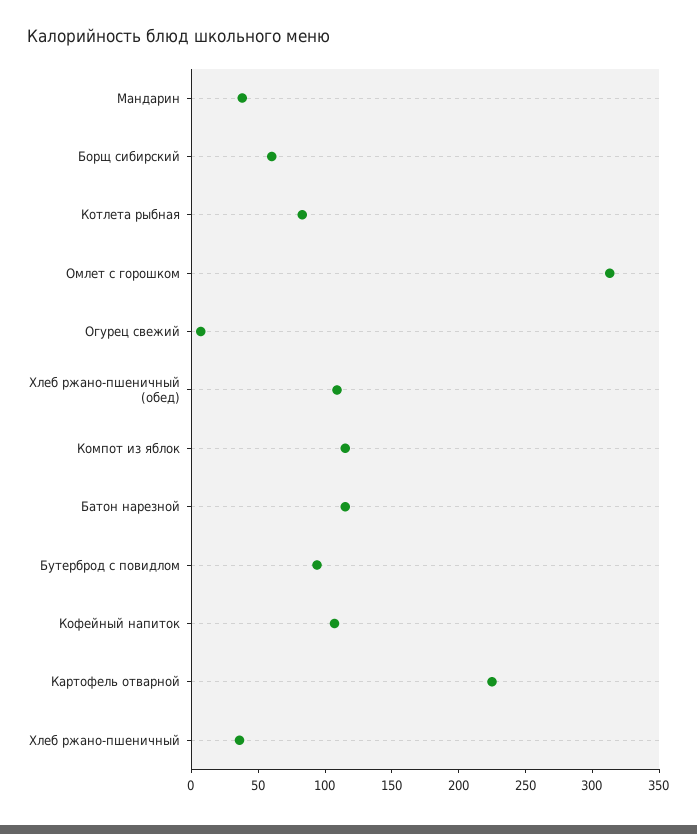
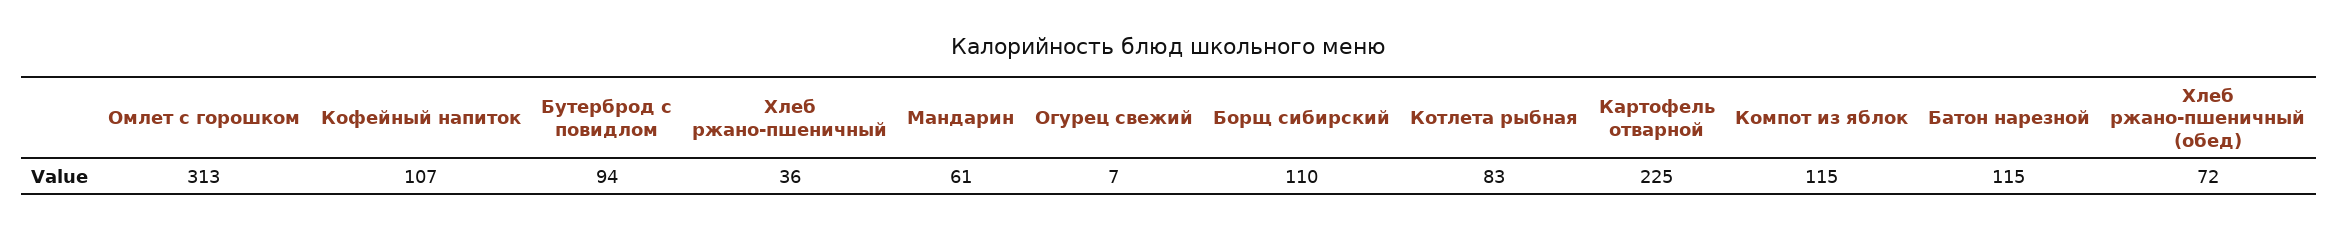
  {
-   "Мандарин": 40,
+   "Мандарин": 61,
-   "Борщ сибирский": 60,
+   "Борщ сибирский": 110,
    "Котлета рыбная": 83,
    "Омлет с горошком": 313,
    "Огурец свежий": 7,
-   "Хлеб ржано-пшеничный (обед)": 110,
+   "Хлеб ржано-пшеничный (обед)": 72,
    "Компот из яблок": 115,
    "Батон нарезной": 115,
    "Бутерброд с повидлом": 94,
    "Кофейный напиток": 107,
    "Картофель отварной": 225,
    "Хлеб ржано-пшеничный": 36
  }

